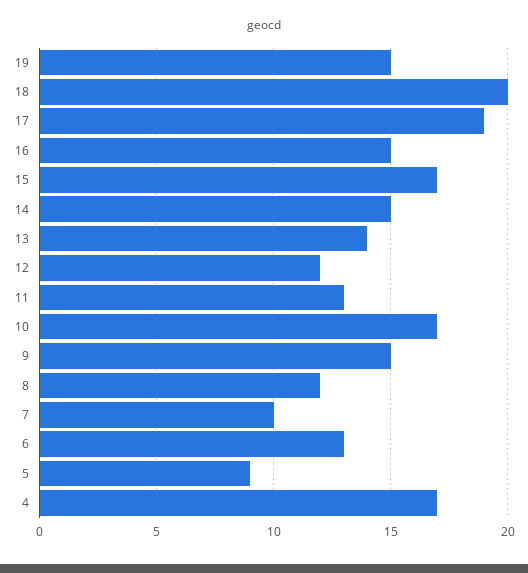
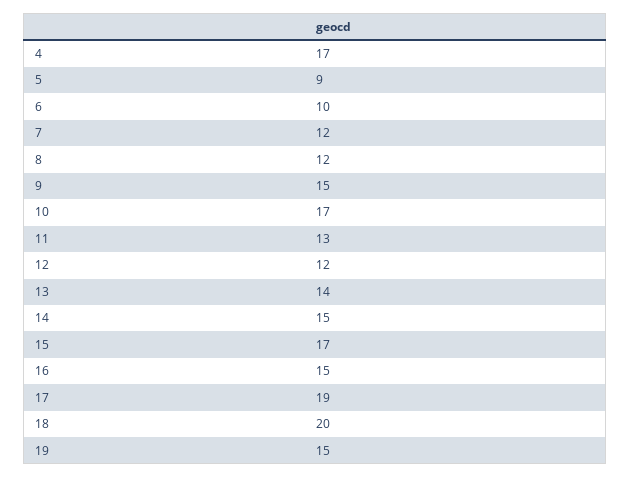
  {
    "19": 15,
    "18": 20,
    "17": 19,
    "16": 15,
    "15": 17,
    "14": 15,
    "13": 14,
    "12": 12,
    "11": 13,
    "10": 17,
    "9": 15,
    "8": 12,
-   "7": 10,
+   "7": 12,
-   "6": 13,
+   "6": 10,
    "5": 9,
    "4": 17
  }

